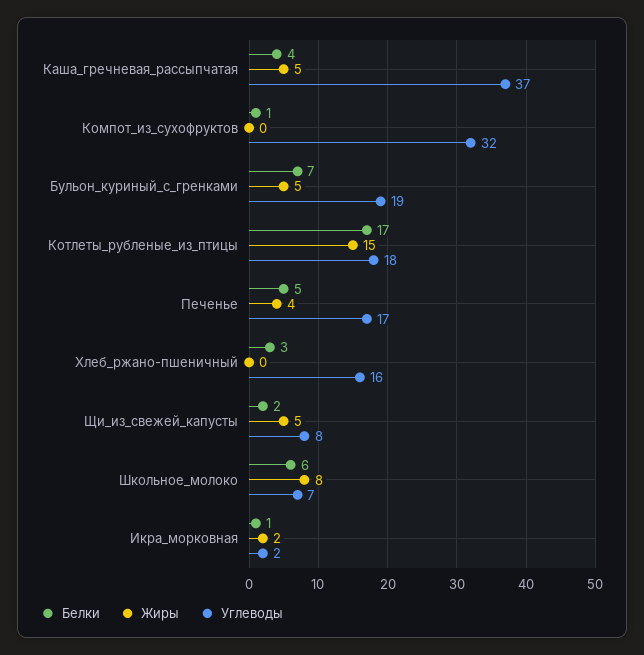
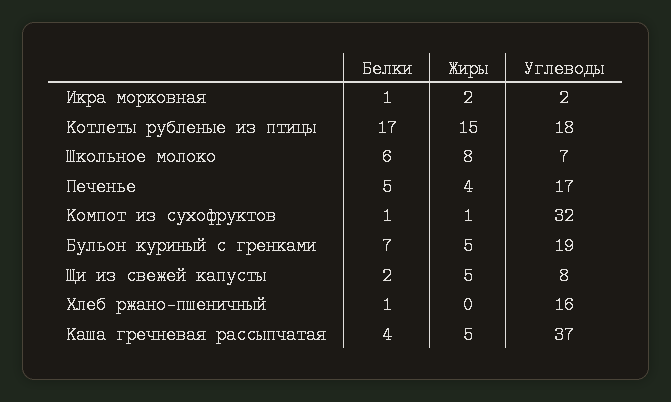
  {
    "Белки": {
      "Каша_гречневая_рассыпчатая": 4,
      "Компот_из_сухофруктов": 1,
      "Бульон_куриный_с_гренками": 7,
      "Котлеты_рубленые_из_птицы": 17,
      "Печенье": 5,
-     "Хлеб_ржано-пшеничный": 3,
+     "Хлеб_ржано-пшеничный": 1,
      "Щи_из_свежей_капусты": 2,
      "Школьное_молоко": 6,
      "Икра_морковная": 1
    },
    "Жиры": {
      "Каша_гречневая_рассыпчатая": 5,
-     "Компот_из_сухофруктов": 0,
+     "Компот_из_сухофруктов": 1,
      "Бульон_куриный_с_гренками": 5,
      "Котлеты_рубленые_из_птицы": 15,
      "Печенье": 4,
      "Хлеб_ржано-пшеничный": 0,
      "Щи_из_свежей_капусты": 5,
      "Школьное_молоко": 8,
      "Икра_морковная": 2
    },
    "Углеводы": {
      "Каша_гречневая_рассыпчатая": 37,
      "Компот_из_сухофруктов": 32,
      "Бульон_куриный_с_гренками": 19,
      "Котлеты_рубленые_из_птицы": 18,
      "Печенье": 17,
      "Хлеб_ржано-пшеничный": 16,
      "Щи_из_свежей_капусты": 8,
      "Школьное_молоко": 7,
      "Икра_морковная": 2
    }
  }

